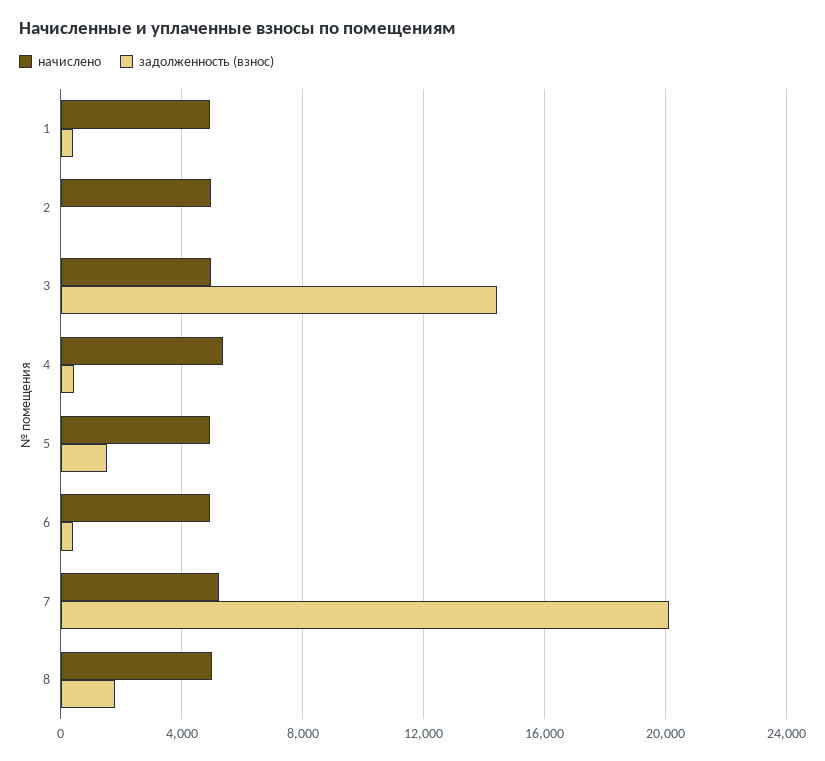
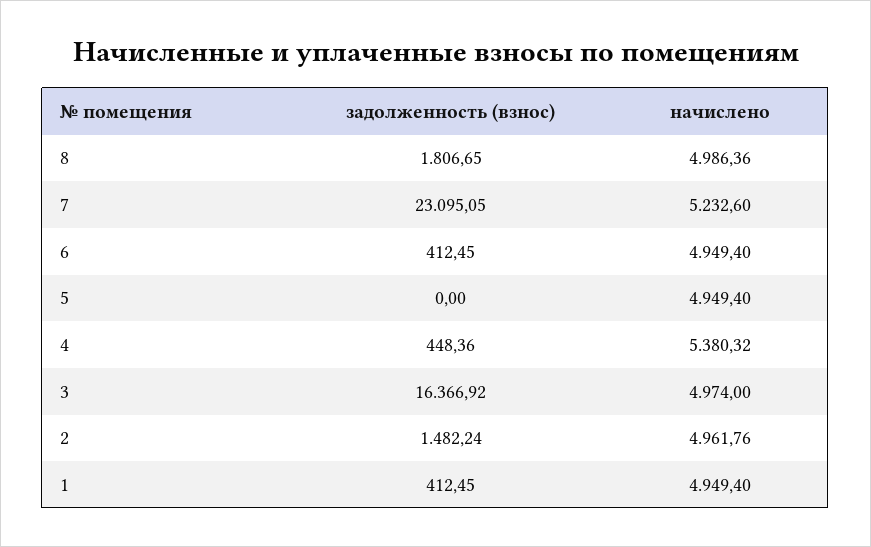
  {
    "начислено": {
      "1": 4949.4,
      "2": 4961.76,
      "3": 4974,
      "4": 5380.32,
      "5": 4949.4,
      "6": 4949.4,
      "7": 5232.6,
      "8": 4986.36
    },
    "задолженность (взнос)": {
      "1": 412.45,
-     "2": 0,
+     "2": 1482.24,
-     "3": 14500,
+     "3": 16366.92,
      "4": 448.36,
-     "5": 1500,
+     "5": 0,
      "6": 412.45,
-     "7": 20000,
+     "7": 23095.05,
      "8": 1806.65
    }
  }

